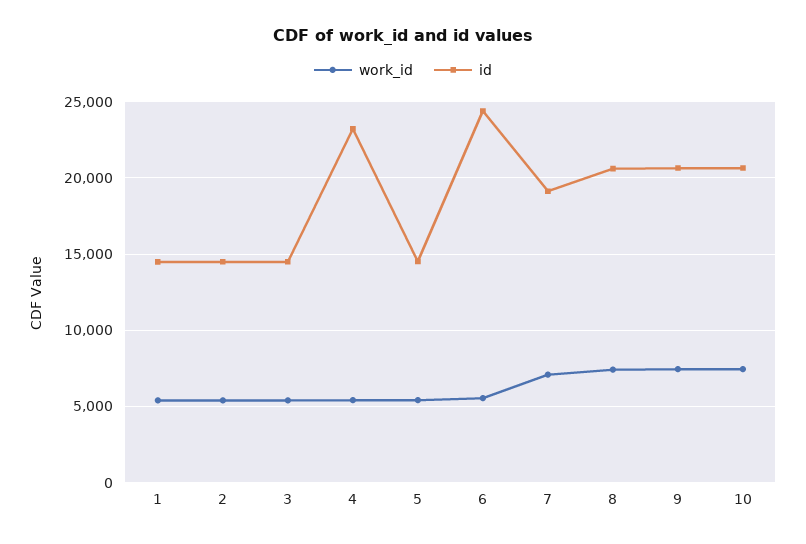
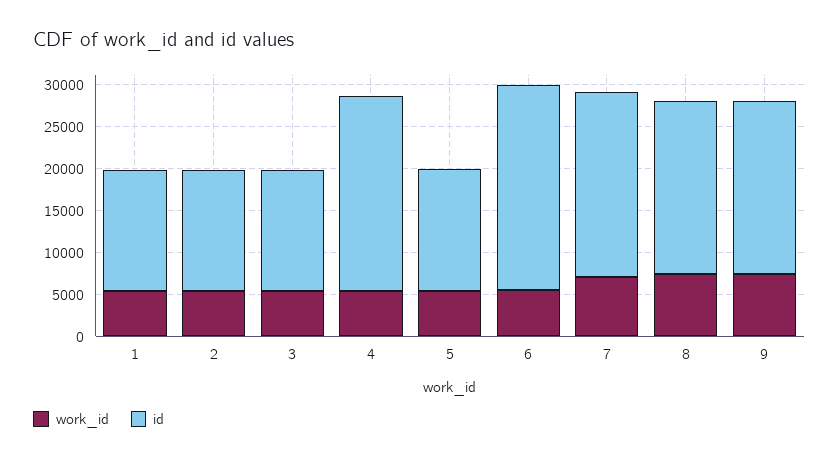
  {
    "work_id": {
      "1": 5500,
      "2": 5500,
      "3": 5500,
      "4": 5500,
      "5": 5500,
      "6": 5500,
      "7": 7000,
      "8": 7500,
-     "9": 7500,
+     "9": 7500
-     "10": 7500
    },
    "id": {
      "1": 14500,
      "2": 14500,
      "3": 14500,
      "4": 23000,
      "5": 14500,
      "6": 24500,
-     "7": 19000,
+     "7": 22000,
      "8": 20500,
-     "9": 20500,
+     "9": 20500
-     "10": 20500
    }
  }

